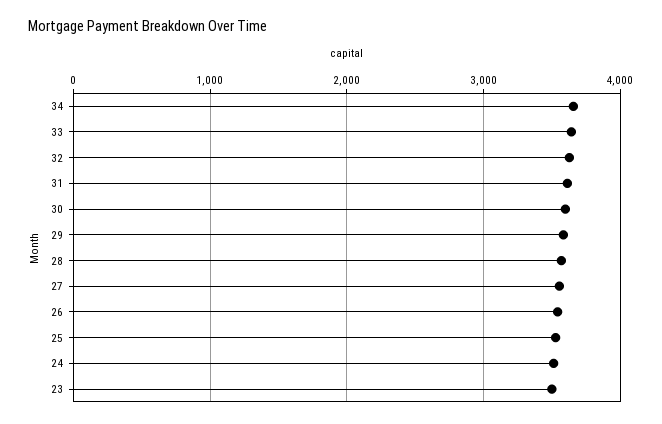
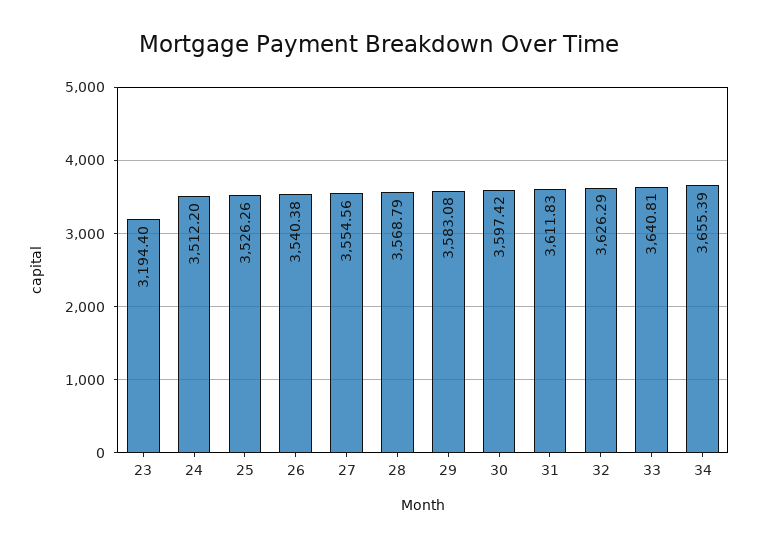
  {
    "34": 3655.39,
    "33": 3640.81,
    "32": 3626.29,
    "31": 3611.83,
    "30": 3597.42,
    "29": 3583.08,
    "28": 3568.79,
    "27": 3554.56,
    "26": 3540.38,
    "25": 3526.26,
    "24": 3512.2,
-   "23": 3500
+   "23": 3194.4
  }

